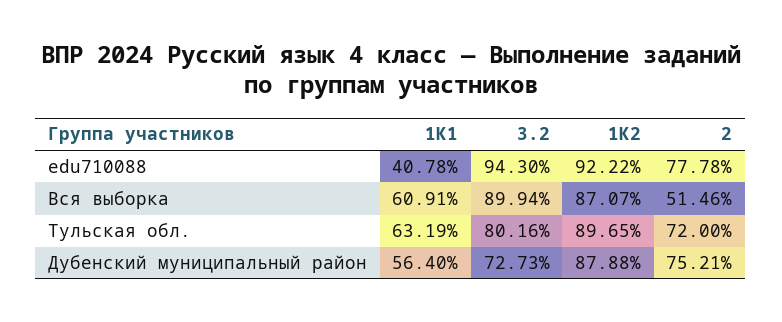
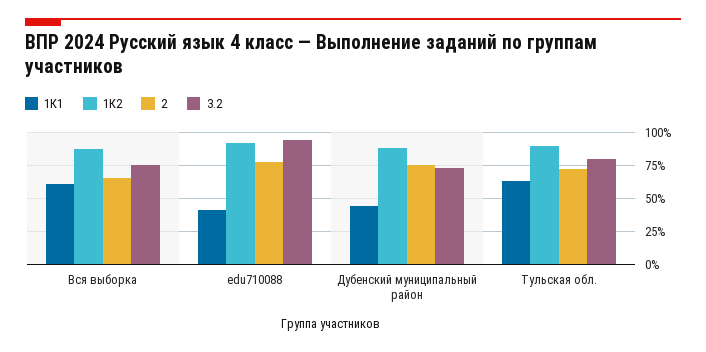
  {
    "1К1": {
      "edu710088": 40.78,
      "Вся выборка": 60.91,
      "Тульская обл.": 63.19,
-     "Дубенский муниципальный район": 56.4
+     "Дубенский муниципальный район": 45
    },
    "3.2": {
      "edu710088": 94.3,
-     "Вся выборка": 89.94,
+     "Вся выборка": 75,
      "Тульская обл.": 80.16,
      "Дубенский муниципальный район": 72.73
    },
    "1К2": {
      "edu710088": 92.22,
      "Вся выборка": 87.07,
      "Тульская обл.": 89.65,
      "Дубенский муниципальный район": 87.88
    },
    "2": {
      "edu710088": 77.78,
-     "Вся выборка": 51.46,
+     "Вся выборка": 65,
      "Тульская обл.": 72,
      "Дубенский муниципальный район": 75.21
    }
  }

